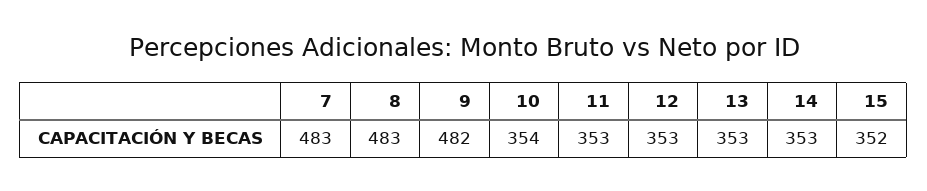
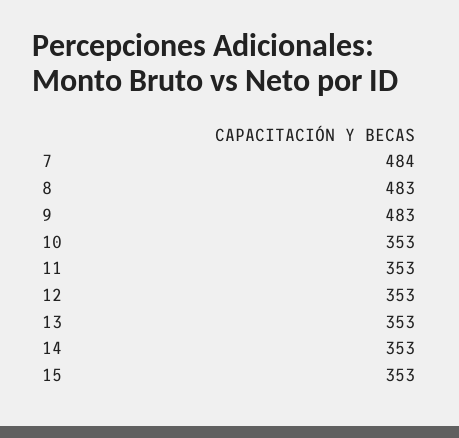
  {
-   "7": 483,
+   "7": 484,
    "8": 483,
-   "9": 482,
+   "9": 483,
-   "10": 354,
+   "10": 353,
    "11": 353,
    "12": 353,
    "13": 353,
    "14": 353,
-   "15": 352
+   "15": 353
  }

